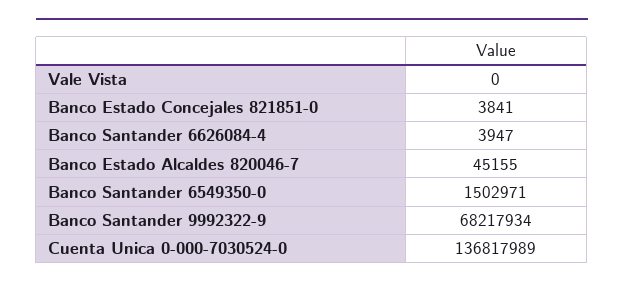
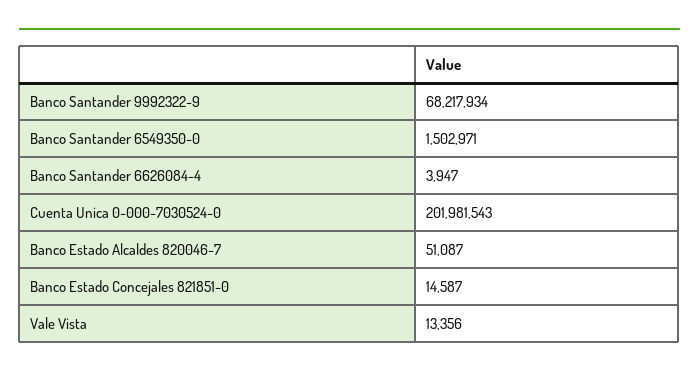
  {
-   "Vale Vista": 0,
+   "Vale Vista": 13356,
-   "Banco Estado Concejales 821851-0": 3841,
+   "Banco Estado Concejales 821851-0": 14587,
    "Banco Santander 6626084-4": 3947,
-   "Banco Estado Alcaldes 820046-7": 45155,
+   "Banco Estado Alcaldes 820046-7": 51087,
    "Banco Santander 6549350-0": 1502971,
    "Banco Santander 9992322-9": 68217934,
-   "Cuenta Unica 0-000-7030524-0": 136817989
+   "Cuenta Unica 0-000-7030524-0": 201981543
  }

